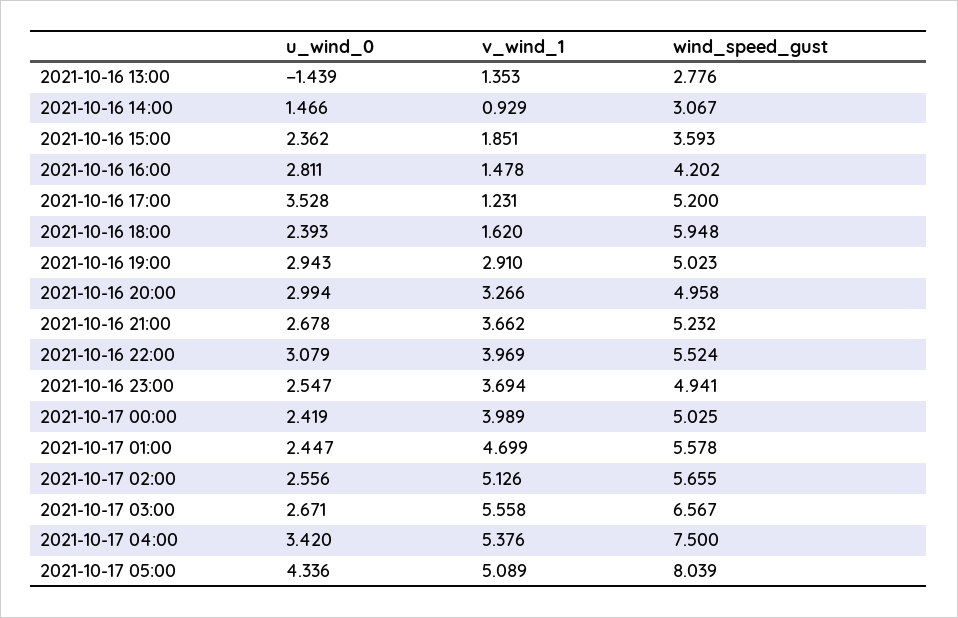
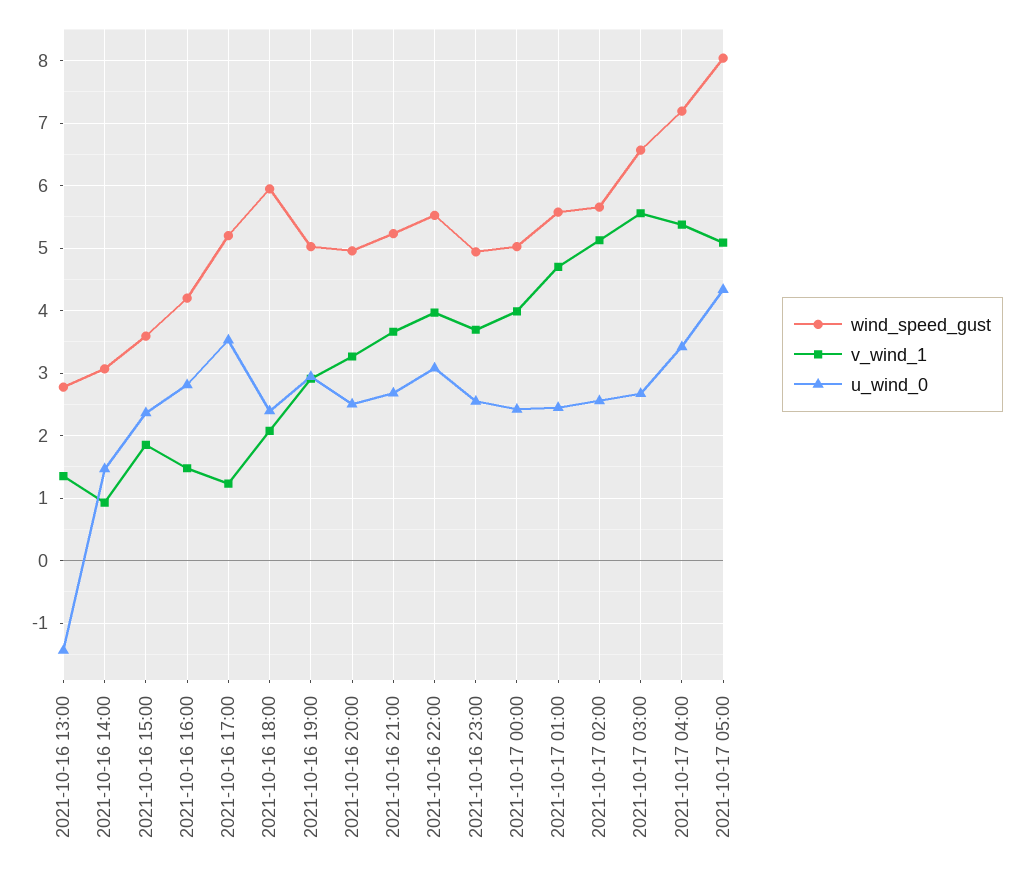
  {
    "u_wind_0": {
      "2021-10-16 13:00": -1.439,
      "2021-10-16 14:00": 1.466,
      "2021-10-16 15:00": 2.362,
      "2021-10-16 16:00": 2.811,
      "2021-10-16 17:00": 3.528,
      "2021-10-16 18:00": 2.393,
      "2021-10-16 19:00": 2.943,
-     "2021-10-16 20:00": 2.994,
+     "2021-10-16 20:00": 2.5,
      "2021-10-16 21:00": 2.678,
      "2021-10-16 22:00": 3.079,
      "2021-10-16 23:00": 2.547,
      "2021-10-17 00:00": 2.419,
      "2021-10-17 01:00": 2.447,
      "2021-10-17 02:00": 2.556,
      "2021-10-17 03:00": 2.671,
      "2021-10-17 04:00": 3.42,
      "2021-10-17 05:00": 4.336
    },
    "v_wind_1": {
      "2021-10-16 13:00": 1.353,
      "2021-10-16 14:00": 0.929,
      "2021-10-16 15:00": 1.851,
      "2021-10-16 16:00": 1.478,
      "2021-10-16 17:00": 1.231,
-     "2021-10-16 18:00": 1.62,
+     "2021-10-16 18:00": 2.1,
      "2021-10-16 19:00": 2.91,
      "2021-10-16 20:00": 3.266,
      "2021-10-16 21:00": 3.662,
      "2021-10-16 22:00": 3.969,
      "2021-10-16 23:00": 3.694,
      "2021-10-17 00:00": 3.989,
      "2021-10-17 01:00": 4.699,
      "2021-10-17 02:00": 5.126,
      "2021-10-17 03:00": 5.558,
      "2021-10-17 04:00": 5.376,
      "2021-10-17 05:00": 5.089
    },
    "wind_speed_gust": {
      "2021-10-16 13:00": 2.776,
      "2021-10-16 14:00": 3.067,
      "2021-10-16 15:00": 3.593,
      "2021-10-16 16:00": 4.202,
      "2021-10-16 17:00": 5.2,
      "2021-10-16 18:00": 5.948,
      "2021-10-16 19:00": 5.023,
      "2021-10-16 20:00": 4.958,
      "2021-10-16 21:00": 5.232,
      "2021-10-16 22:00": 5.524,
      "2021-10-16 23:00": 4.941,
      "2021-10-17 00:00": 5.025,
      "2021-10-17 01:00": 5.578,
      "2021-10-17 02:00": 5.655,
      "2021-10-17 03:00": 6.567,
-     "2021-10-17 04:00": 7.5,
+     "2021-10-17 04:00": 7.2,
      "2021-10-17 05:00": 8.039
    }
  }

